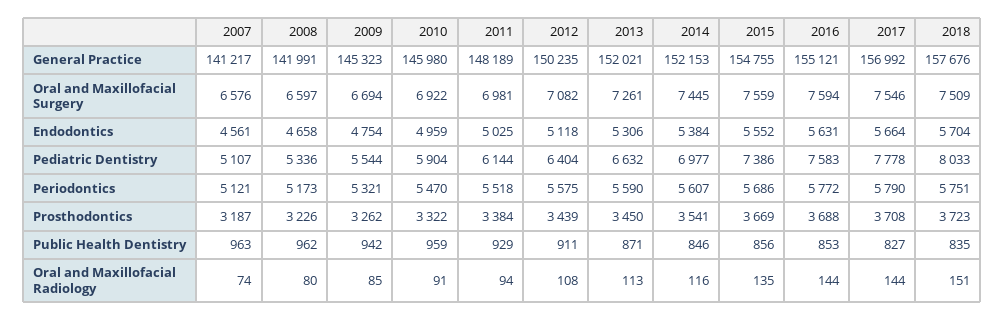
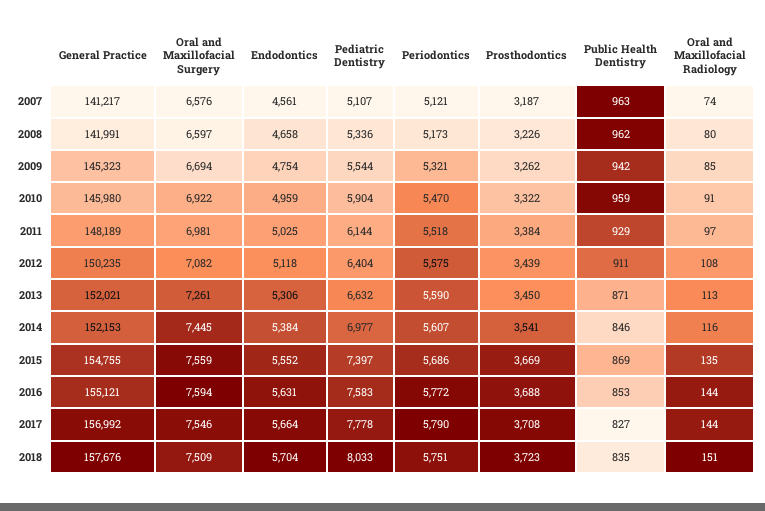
  {
    "2007": {
      "General Practice": 141217,
      "Oral and Maxillofacial Surgery": 6576,
      "Endodontics": 4561,
      "Pediatric Dentistry": 5107,
      "Periodontics": 5121,
      "Prosthodontics": 3187,
      "Public Health Dentistry": 963,
      "Oral and Maxillofacial Radiology": 74
    },
    "2008": {
      "General Practice": 141991,
      "Oral and Maxillofacial Surgery": 6597,
      "Endodontics": 4658,
      "Pediatric Dentistry": 5336,
      "Periodontics": 5173,
      "Prosthodontics": 3226,
      "Public Health Dentistry": 962,
      "Oral and Maxillofacial Radiology": 80
    },
    "2009": {
      "General Practice": 145323,
      "Oral and Maxillofacial Surgery": 6694,
      "Endodontics": 4754,
      "Pediatric Dentistry": 5544,
      "Periodontics": 5321,
      "Prosthodontics": 3262,
      "Public Health Dentistry": 942,
      "Oral and Maxillofacial Radiology": 85
    },
    "2010": {
      "General Practice": 145980,
      "Oral and Maxillofacial Surgery": 6922,
      "Endodontics": 4959,
      "Pediatric Dentistry": 5904,
      "Periodontics": 5470,
      "Prosthodontics": 3322,
      "Public Health Dentistry": 959,
      "Oral and Maxillofacial Radiology": 91
    },
    "2011": {
      "General Practice": 148189,
      "Oral and Maxillofacial Surgery": 6981,
      "Endodontics": 5025,
      "Pediatric Dentistry": 6144,
      "Periodontics": 5518,
      "Prosthodontics": 3384,
      "Public Health Dentistry": 929,
-     "Oral and Maxillofacial Radiology": 94
+     "Oral and Maxillofacial Radiology": 97
    },
    "2012": {
      "General Practice": 150235,
      "Oral and Maxillofacial Surgery": 7082,
      "Endodontics": 5118,
      "Pediatric Dentistry": 6404,
      "Periodontics": 5575,
      "Prosthodontics": 3439,
      "Public Health Dentistry": 911,
      "Oral and Maxillofacial Radiology": 108
    },
    "2013": {
      "General Practice": 152021,
      "Oral and Maxillofacial Surgery": 7261,
      "Endodontics": 5306,
      "Pediatric Dentistry": 6632,
      "Periodontics": 5590,
      "Prosthodontics": 3450,
      "Public Health Dentistry": 871,
      "Oral and Maxillofacial Radiology": 113
    },
    "2014": {
      "General Practice": 152153,
      "Oral and Maxillofacial Surgery": 7445,
      "Endodontics": 5384,
      "Pediatric Dentistry": 6977,
      "Periodontics": 5607,
      "Prosthodontics": 3541,
      "Public Health Dentistry": 846,
      "Oral and Maxillofacial Radiology": 116
    },
    "2015": {
      "General Practice": 154755,
      "Oral and Maxillofacial Surgery": 7559,
      "Endodontics": 5552,
-     "Pediatric Dentistry": 7386,
+     "Pediatric Dentistry": 7397,
      "Periodontics": 5686,
      "Prosthodontics": 3669,
-     "Public Health Dentistry": 856,
+     "Public Health Dentistry": 869,
      "Oral and Maxillofacial Radiology": 135
    },
    "2016": {
      "General Practice": 155121,
      "Oral and Maxillofacial Surgery": 7594,
      "Endodontics": 5631,
      "Pediatric Dentistry": 7583,
      "Periodontics": 5772,
      "Prosthodontics": 3688,
      "Public Health Dentistry": 853,
      "Oral and Maxillofacial Radiology": 144
    },
    "2017": {
      "General Practice": 156992,
      "Oral and Maxillofacial Surgery": 7546,
      "Endodontics": 5664,
      "Pediatric Dentistry": 7778,
      "Periodontics": 5790,
      "Prosthodontics": 3708,
      "Public Health Dentistry": 827,
      "Oral and Maxillofacial Radiology": 144
    },
    "2018": {
      "General Practice": 157676,
      "Oral and Maxillofacial Surgery": 7509,
      "Endodontics": 5704,
      "Pediatric Dentistry": 8033,
      "Periodontics": 5751,
      "Prosthodontics": 3723,
      "Public Health Dentistry": 835,
      "Oral and Maxillofacial Radiology": 151
    }
  }

